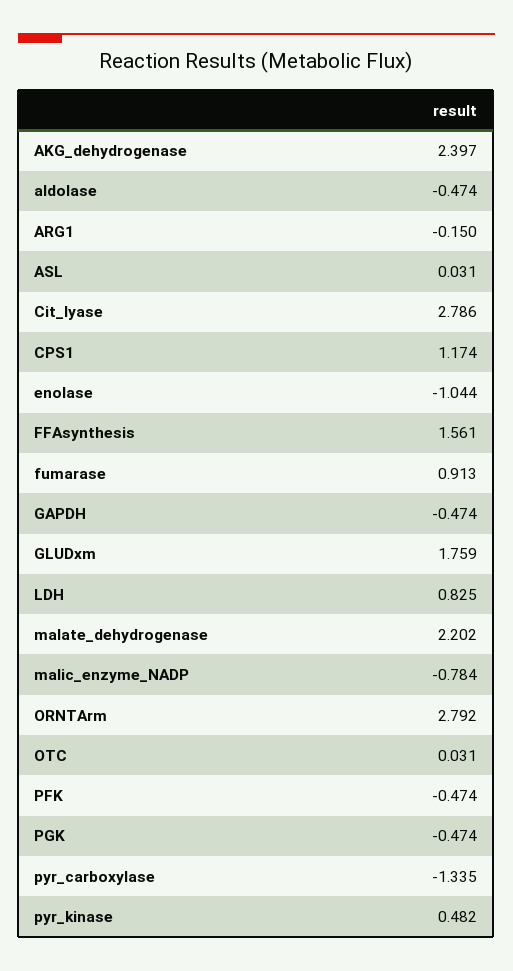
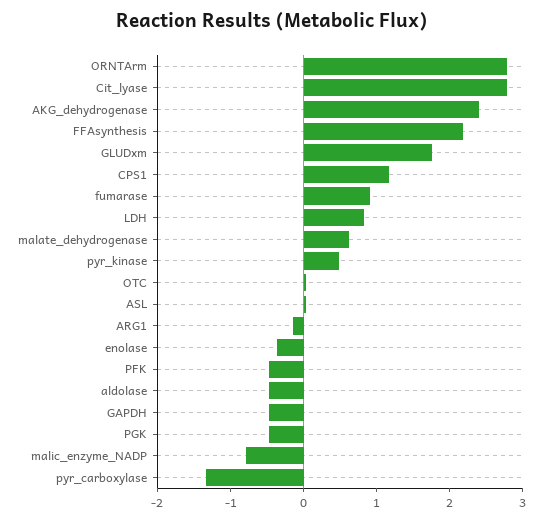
  {
    "AKG_dehydrogenase": 2.397,
    "aldolase": -0.474,
    "ARG1": -0.15,
    "ASL": 0.031,
    "Cit_lyase": 2.786,
    "CPS1": 1.174,
-   "enolase": -1.044,
+   "enolase": -0.4,
-   "FFAsynthesis": 1.561,
+   "FFAsynthesis": 2.2,
    "fumarase": 0.913,
    "GAPDH": -0.474,
    "GLUDxm": 1.759,
    "LDH": 0.825,
-   "malate_dehydrogenase": 2.202,
+   "malate_dehydrogenase": 0.6,
    "malic_enzyme_NADP": -0.784,
    "ORNTArm": 2.792,
    "OTC": 0.031,
    "PFK": -0.474,
    "PGK": -0.474,
    "pyr_carboxylase": -1.335,
    "pyr_kinase": 0.482
  }

